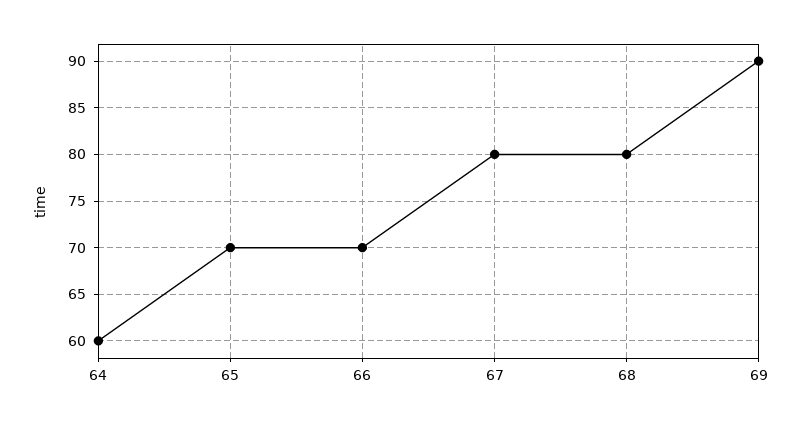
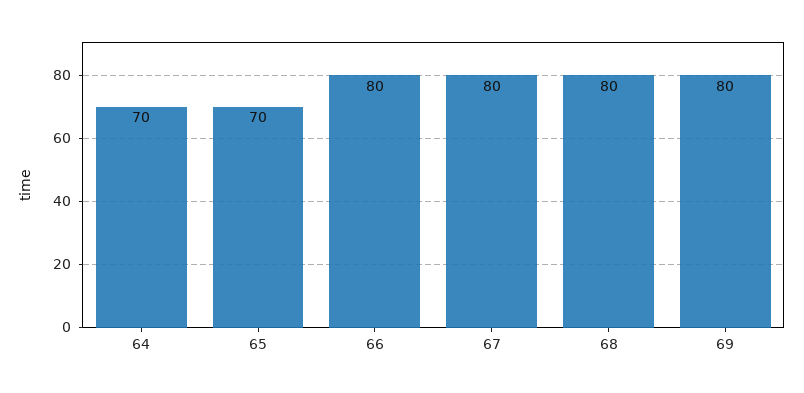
  {
-   "64": 60,
+   "64": 70,
    "65": 70,
-   "66": 70,
+   "66": 80,
    "67": 80,
    "68": 80,
-   "69": 90
+   "69": 80
  }

